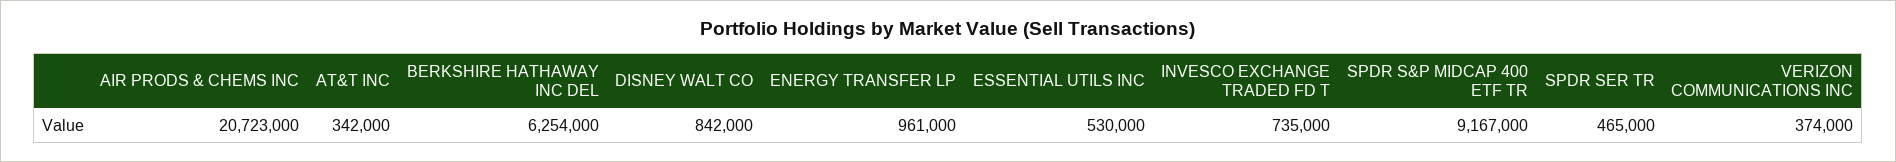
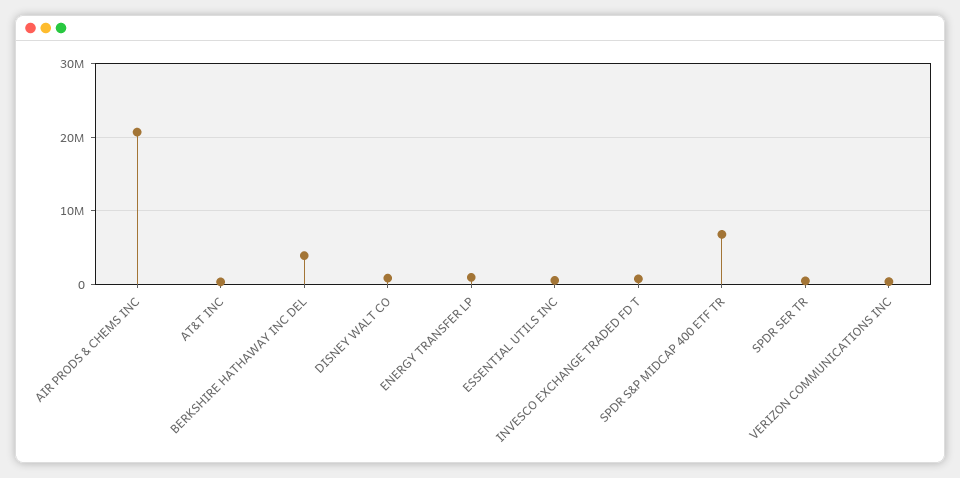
  {
    "AIR PRODS & CHEMS INC": 20723000,
    "AT&T INC": 342000,
-   "BERKSHIRE HATHAWAY INC DEL": 6254000,
+   "BERKSHIRE HATHAWAY INC DEL": 4000000,
    "DISNEY WALT CO": 842000,
    "ENERGY TRANSFER LP": 961000,
    "ESSENTIAL UTILS INC": 530000,
    "INVESCO EXCHANGE TRADED FD T": 735000,
-   "SPDR S&P MIDCAP 400 ETF TR": 9167000,
+   "SPDR S&P MIDCAP 400 ETF TR": 7000000,
    "SPDR SER TR": 465000,
    "VERIZON COMMUNICATIONS INC": 374000
  }

